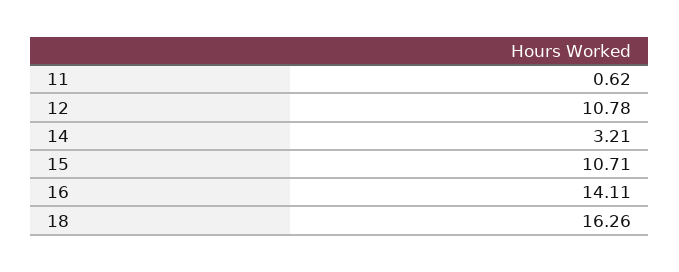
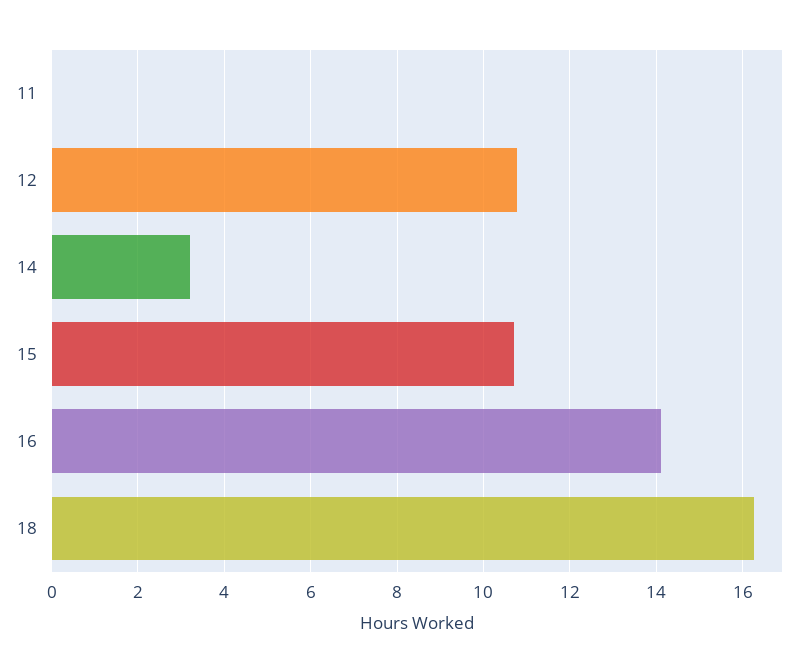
  {
-   "11": 0.62,
+   "11": 0,
    "12": 10.78,
    "14": 3.21,
    "15": 10.71,
    "16": 14.11,
    "18": 16.26
  }

